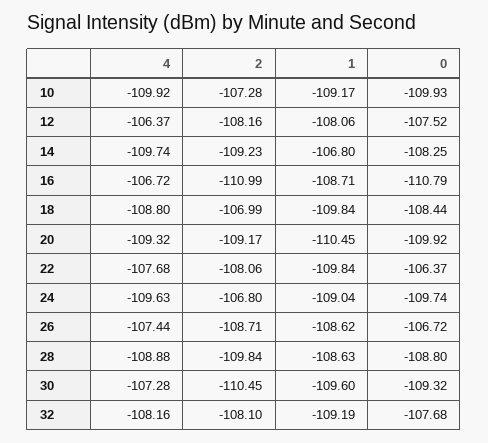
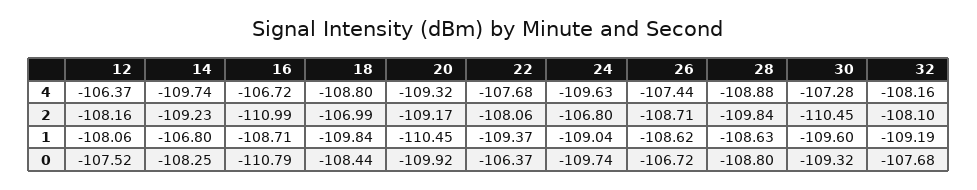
  {
    "4": {
-     "10": -109.92,
      "12": -106.37,
      "14": -109.74,
      "16": -106.72,
      "18": -108.8,
      "20": -109.32,
      "22": -107.68,
      "24": -109.63,
      "26": -107.44,
      "28": -108.88,
      "30": -107.28,
      "32": -108.16
    },
    "2": {
-     "10": -107.28,
      "12": -108.16,
      "14": -109.23,
      "16": -110.99,
      "18": -106.99,
      "20": -109.17,
      "22": -108.06,
      "24": -106.8,
      "26": -108.71,
      "28": -109.84,
      "30": -110.45,
      "32": -108.1
    },
    "1": {
-     "10": -109.17,
      "12": -108.06,
      "14": -106.8,
      "16": -108.71,
      "18": -109.84,
      "20": -110.45,
-     "22": -109.84,
+     "22": -109.37,
      "24": -109.04,
      "26": -108.62,
      "28": -108.63,
      "30": -109.6,
      "32": -109.19
    },
    "0": {
-     "10": -109.93,
      "12": -107.52,
      "14": -108.25,
      "16": -110.79,
      "18": -108.44,
      "20": -109.92,
      "22": -106.37,
      "24": -109.74,
      "26": -106.72,
      "28": -108.8,
      "30": -109.32,
      "32": -107.68
    }
  }

